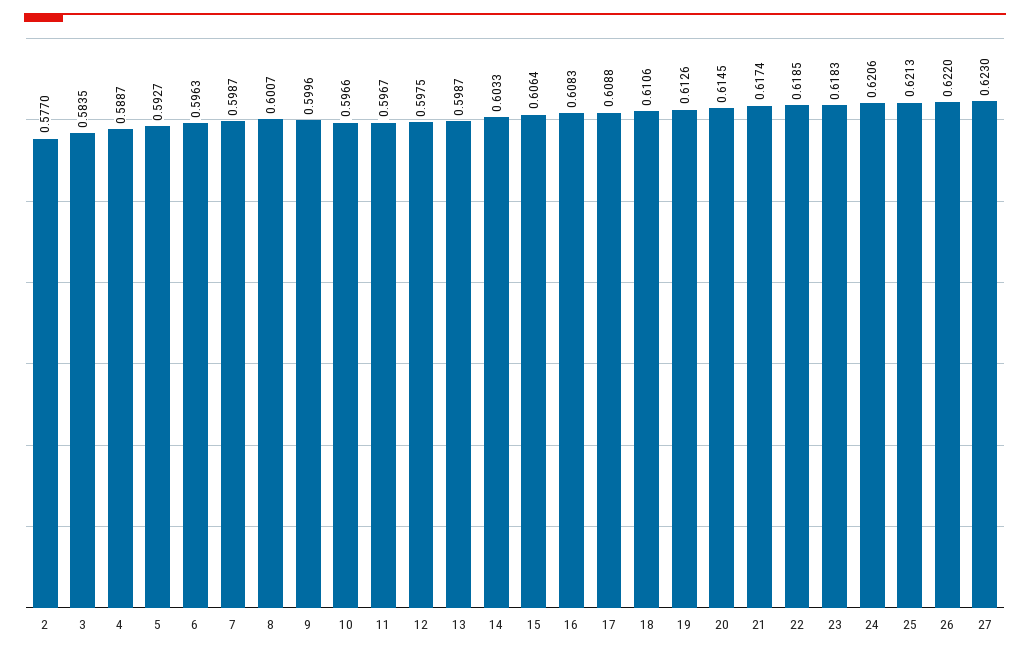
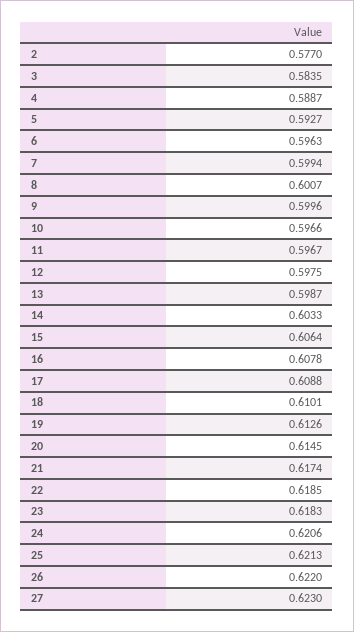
  {
    "2": 0.577,
    "3": 0.5835,
    "4": 0.5887,
    "5": 0.5927,
    "6": 0.5963,
-   "7": 0.5987,
+   "7": 0.5994,
    "8": 0.6007,
    "9": 0.5996,
    "10": 0.5966,
    "11": 0.5967,
    "12": 0.5975,
    "13": 0.5987,
    "14": 0.6033,
    "15": 0.6064,
-   "16": 0.6083,
+   "16": 0.6078,
    "17": 0.6088,
-   "18": 0.6106,
+   "18": 0.6101,
    "19": 0.6126,
    "20": 0.6145,
    "21": 0.6174,
    "22": 0.6185,
    "23": 0.6183,
    "24": 0.6206,
    "25": 0.6213,
    "26": 0.622,
    "27": 0.623
  }

